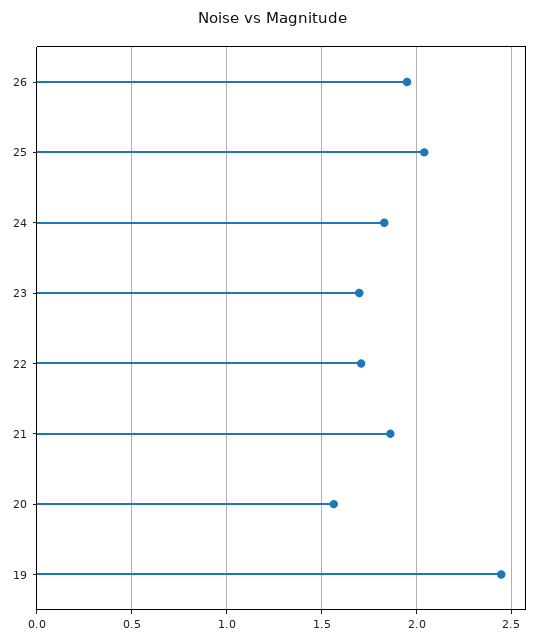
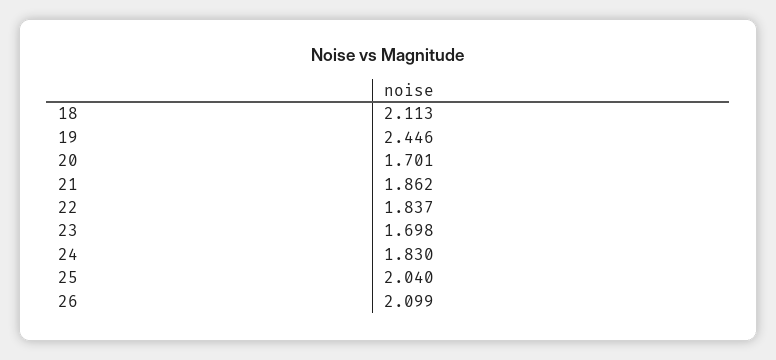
  {
-   "26": 1.95,
+   "26": 2.099,
    "25": 2.04,
    "24": 1.83,
    "23": 1.698,
-   "22": 1.7,
+   "22": 1.837,
    "21": 1.862,
-   "20": 1.55,
+   "20": 1.701,
-   "19": 2.446
+   "19": 2.446,
+   "18": 2.113
  }

